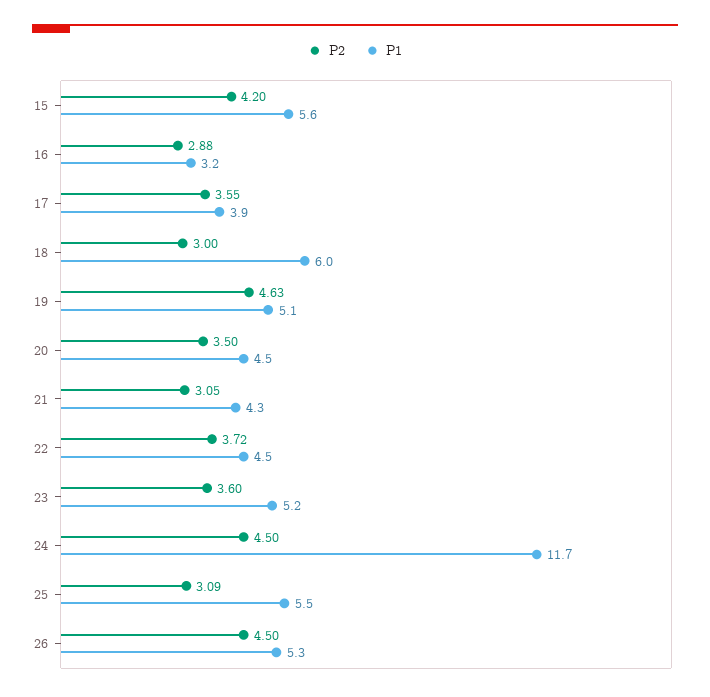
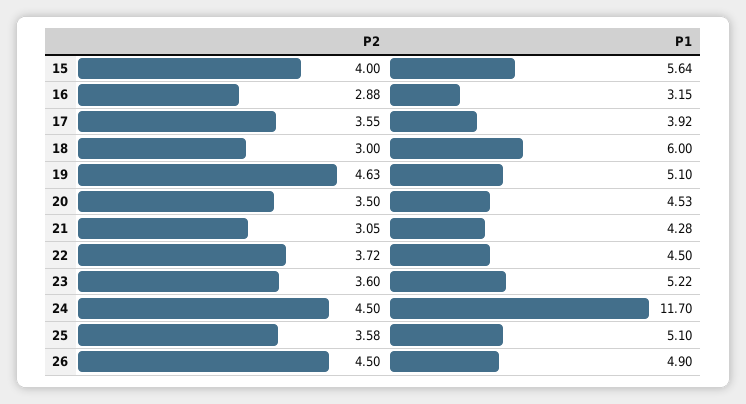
  {
    "P2": {
-     "15": 4.2,
+     "15": 4,
      "16": 2.88,
      "17": 3.55,
      "18": 3,
      "19": 4.63,
      "20": 3.5,
      "21": 3.05,
      "22": 3.72,
      "23": 3.6,
      "24": 4.5,
-     "25": 3.09,
+     "25": 3.58,
      "26": 4.5
    },
    "P1": {
      "15": 5.64,
      "16": 3.15,
      "17": 3.92,
      "18": 6,
      "19": 5.1,
      "20": 4.53,
      "21": 4.28,
      "22": 4.5,
      "23": 5.22,
      "24": 11.7,
-     "25": 5.5,
+     "25": 5.1,
-     "26": 5.3
+     "26": 4.9
    }
  }

